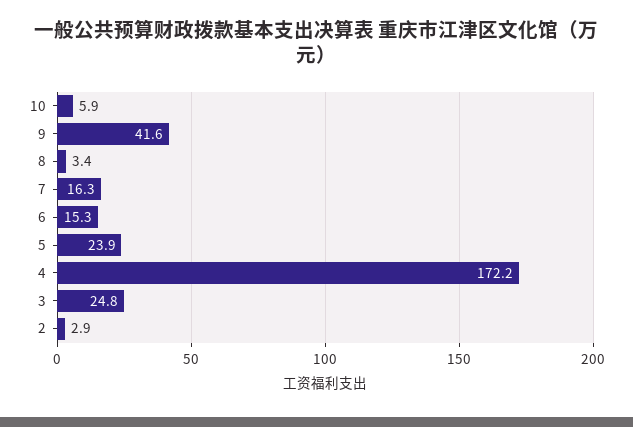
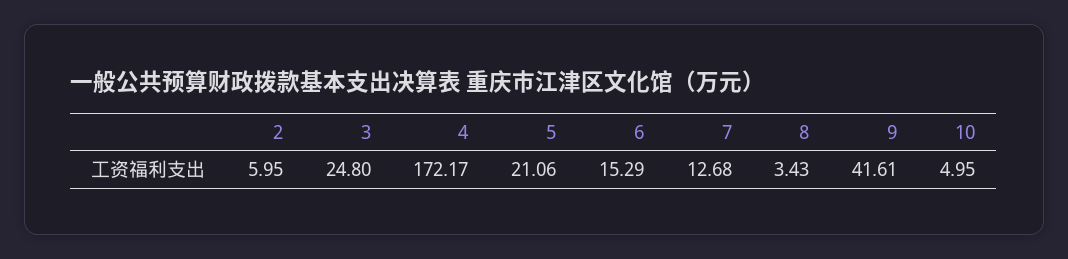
  {
-   "10": 5.9,
+   "10": 4.95,
    "9": 41.61,
    "8": 3.43,
-   "7": 16.3,
+   "7": 12.68,
    "6": 15.29,
-   "5": 23.9,
+   "5": 21.06,
    "4": 172.17,
    "3": 24.8,
-   "2": 2.9
+   "2": 5.95
  }

